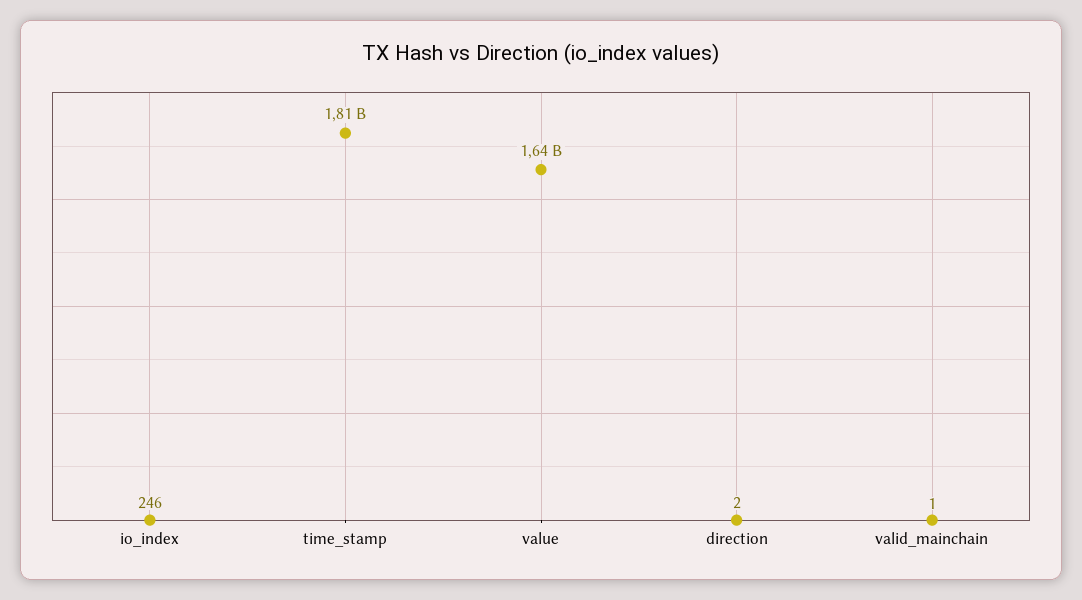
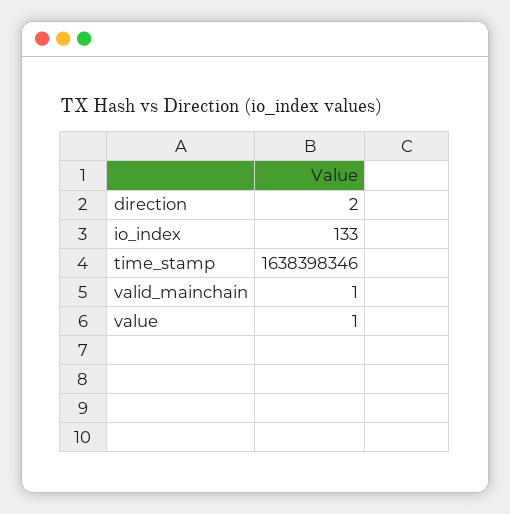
  {
-   "io_index": 246,
+   "io_index": 133,
-   "time_stamp": 1810000000,
+   "time_stamp": 1638398346,
-   "value": 1640000000,
+   "value": 1,
    "direction": 2,
    "valid_mainchain": 1
  }

